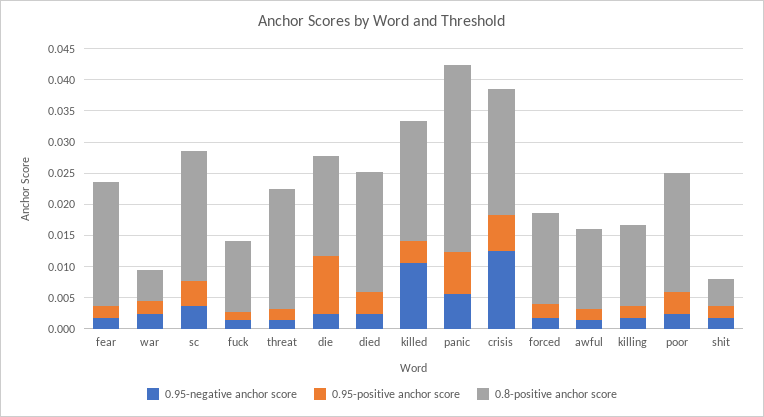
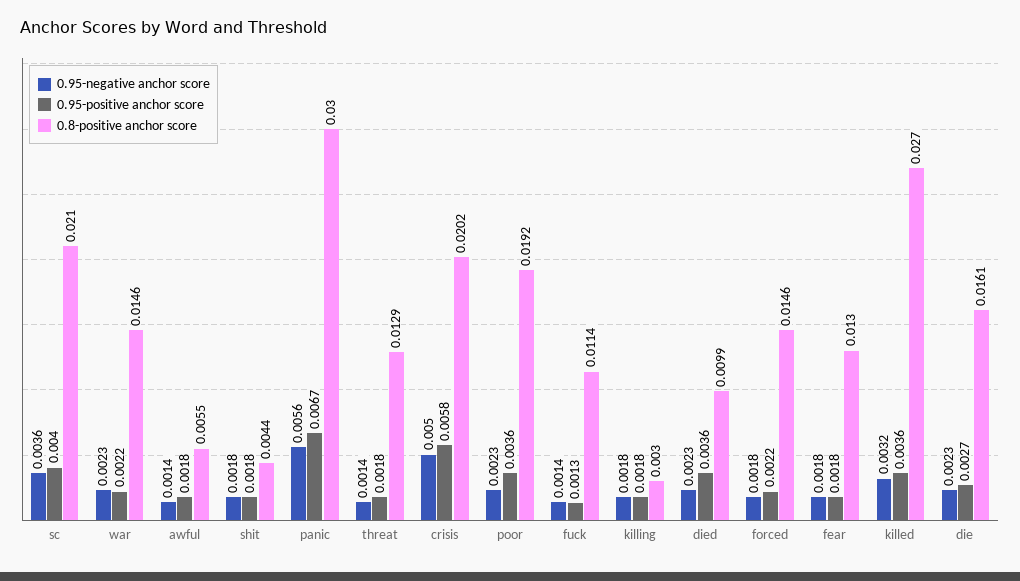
  {
    "0.95-negative anchor score": {
      "fear": 0.0018,
      "war": 0.0023,
      "sc": 0.0036,
      "fuck": 0.0014,
      "threat": 0.0014,
      "die": 0.0023,
      "died": 0.0023,
-     "killed": 0.01,
+     "killed": 0.0032,
      "panic": 0.0056,
-     "crisis": 0.0125,
+     "crisis": 0.005,
      "forced": 0.0018,
      "awful": 0.0014,
      "killing": 0.0018,
      "poor": 0.0023,
      "shit": 0.0018
    },
    "0.95-positive anchor score": {
      "fear": 0.0018,
      "war": 0.0022,
      "sc": 0.004,
      "fuck": 0.0013,
      "threat": 0.0018,
-     "die": 0.01,
+     "die": 0.0027,
      "died": 0.0036,
      "killed": 0.0036,
      "panic": 0.0067,
      "crisis": 0.0058,
      "forced": 0.0022,
      "awful": 0.0018,
      "killing": 0.0018,
      "poor": 0.0036,
      "shit": 0.0018
    },
    "0.8-positive anchor score": {
-     "fear": 0.02,
+     "fear": 0.013,
-     "war": 0.005,
+     "war": 0.0146,
      "sc": 0.021,
      "fuck": 0.0114,
-     "threat": 0.02,
+     "threat": 0.0129,
      "die": 0.0161,
-     "died": 0.02,
+     "died": 0.0099,
-     "killed": 0.02,
+     "killed": 0.027,
      "panic": 0.03,
      "crisis": 0.0202,
      "forced": 0.0146,
-     "awful": 0.0125,
+     "awful": 0.0055,
-     "killing": 0.0125,
+     "killing": 0.003,
      "poor": 0.0192,
      "shit": 0.0044
    }
  }

